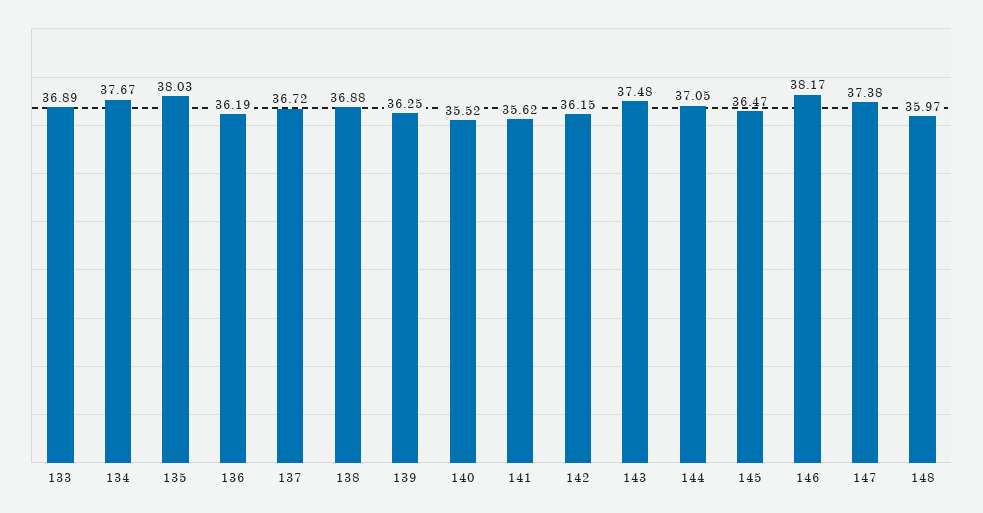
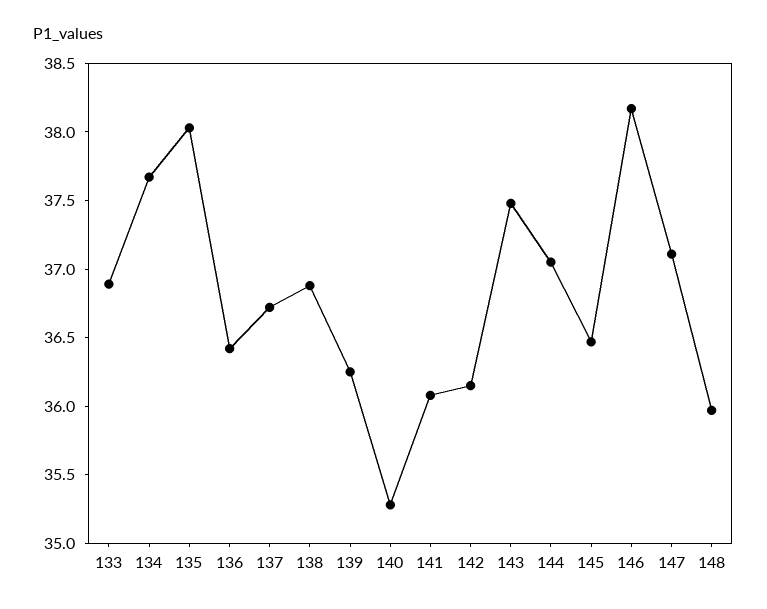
  {
    "133": 36.89,
    "134": 37.67,
    "135": 38.03,
-   "136": 36.19,
+   "136": 36.4,
    "137": 36.72,
    "138": 36.88,
    "139": 36.25,
-   "140": 35.52,
+   "140": 35.3,
-   "141": 35.62,
+   "141": 36.1,
    "142": 36.15,
    "143": 37.48,
    "144": 37.05,
    "145": 36.47,
    "146": 38.17,
-   "147": 37.38,
+   "147": 37.1,
    "148": 35.97
  }

